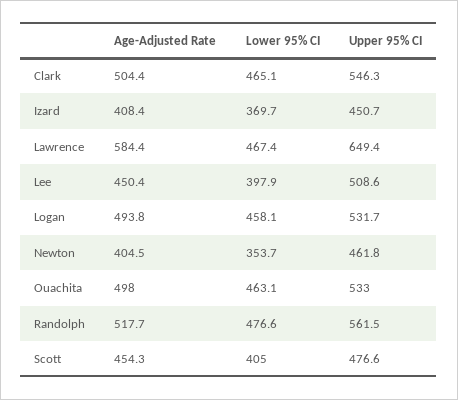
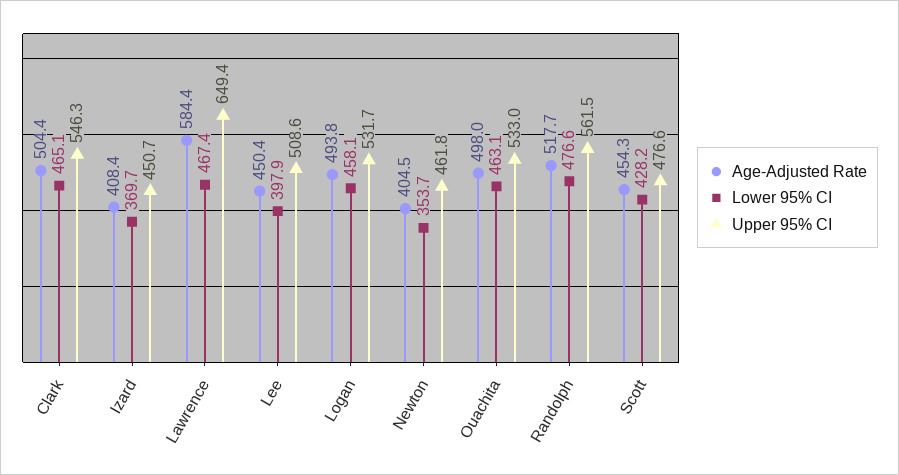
  {
    "Age-Adjusted Rate": {
      "Clark": 504.4,
      "Izard": 408.4,
      "Lawrence": 584.4,
      "Lee": 450.4,
      "Logan": 493.8,
      "Newton": 404.5,
      "Ouachita": 498,
      "Randolph": 517.7,
      "Scott": 454.3
    },
    "Lower 95% CI": {
      "Clark": 465.1,
      "Izard": 369.7,
      "Lawrence": 467.4,
      "Lee": 397.9,
      "Logan": 458.1,
      "Newton": 353.7,
      "Ouachita": 463.1,
      "Randolph": 476.6,
-     "Scott": 405
+     "Scott": 428.2
    },
    "Upper 95% CI": {
      "Clark": 546.3,
      "Izard": 450.7,
      "Lawrence": 649.4,
      "Lee": 508.6,
      "Logan": 531.7,
      "Newton": 461.8,
      "Ouachita": 533,
      "Randolph": 561.5,
      "Scott": 476.6
    }
  }

